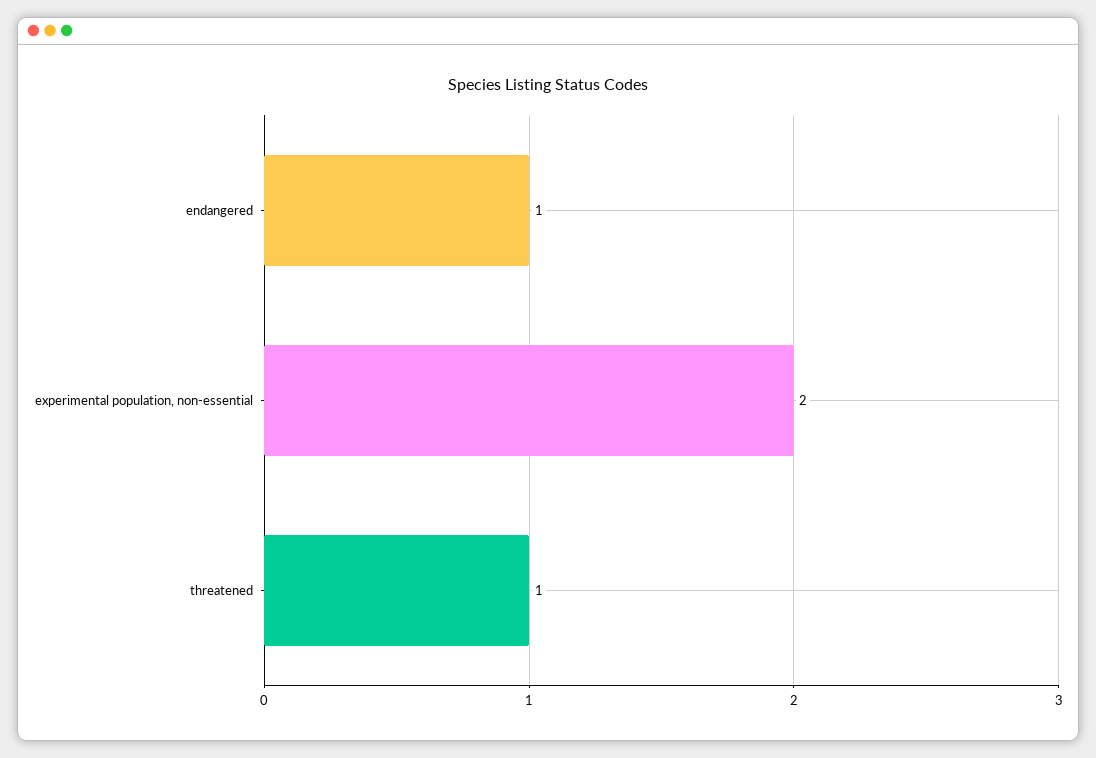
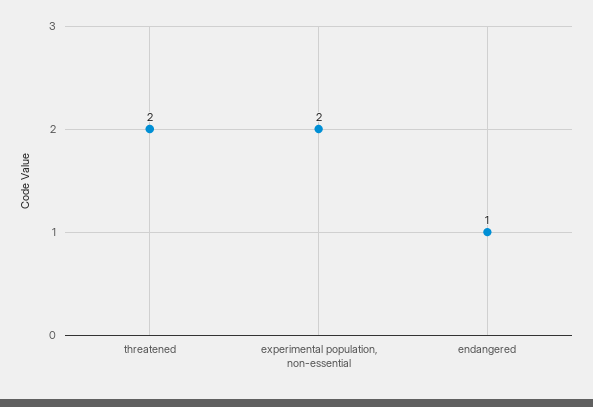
  {
    "endangered": 1,
    "experimental population, non-essential": 2,
-   "threatened": 1
+   "threatened": 2
  }

